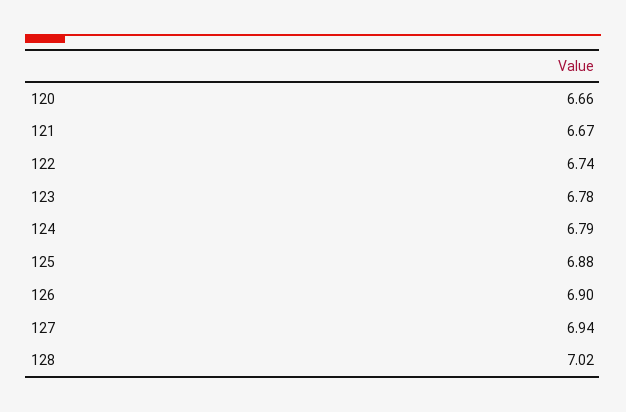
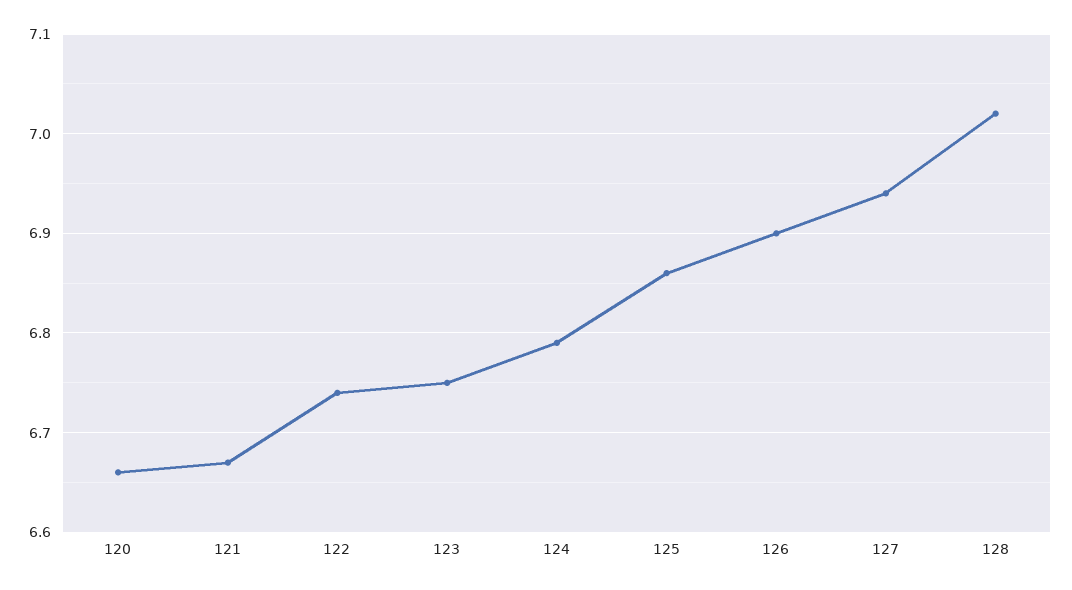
  {
    "120": 6.66,
    "121": 6.67,
    "122": 6.74,
-   "123": 6.78,
+   "123": 6.75,
    "124": 6.79,
-   "125": 6.88,
+   "125": 6.86,
    "126": 6.9,
    "127": 6.94,
    "128": 7.02
  }

